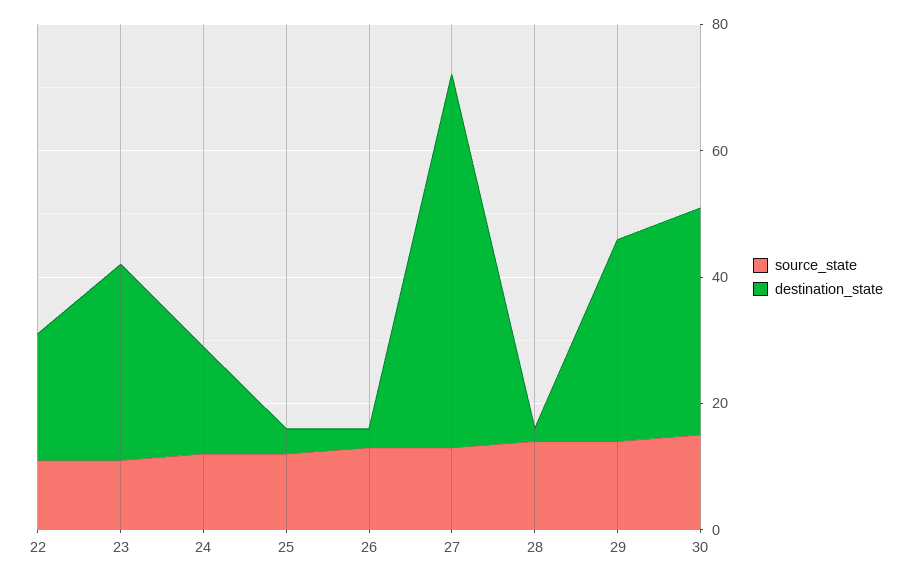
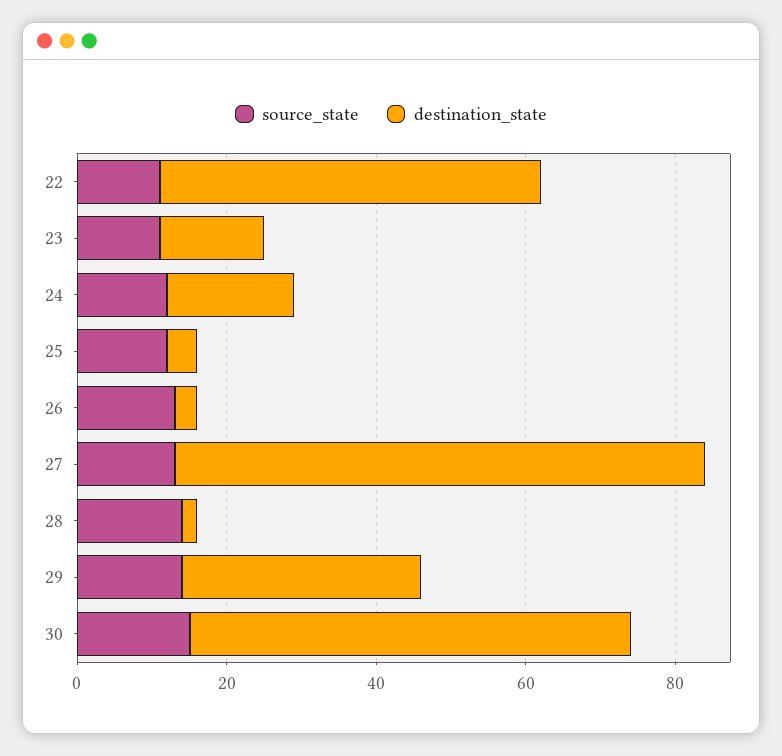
  {
    "source_state": {
      "22": 10,
      "23": 10,
      "24": 10,
      "25": 10,
      "26": 15,
      "27": 15,
      "28": 15,
      "29": 15,
      "30": 15
    },
    "destination_state": {
-     "22": 20,
+     "22": 50,
-     "23": 30,
+     "23": 15,
      "24": 15,
      "25": 5,
      "26": 5,
-     "27": 60,
+     "27": 70,
      "28": 0,
      "29": 30,
-     "30": 35
+     "30": 60
    }
  }

